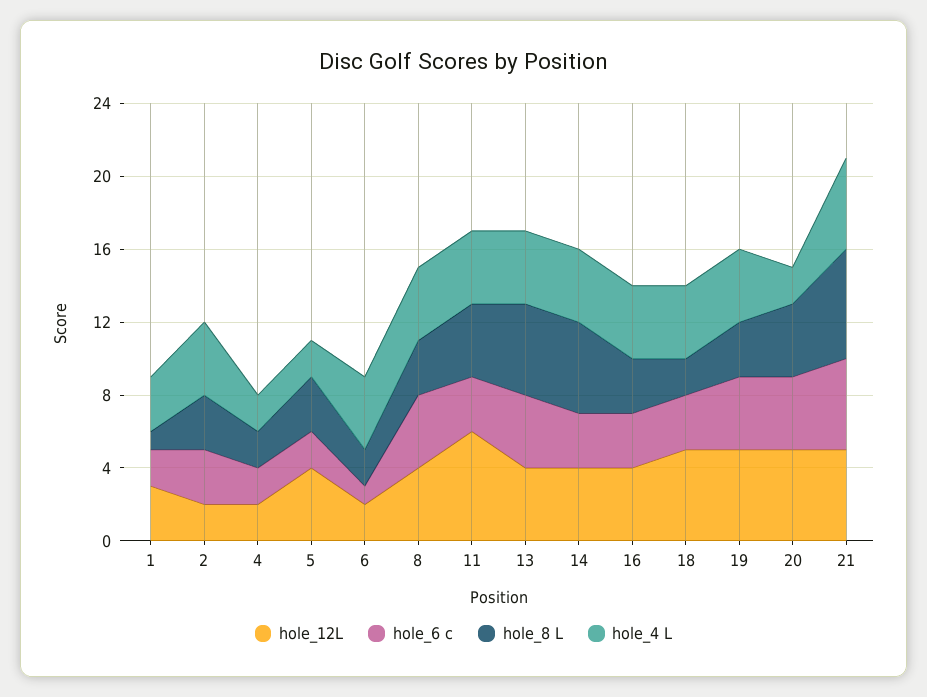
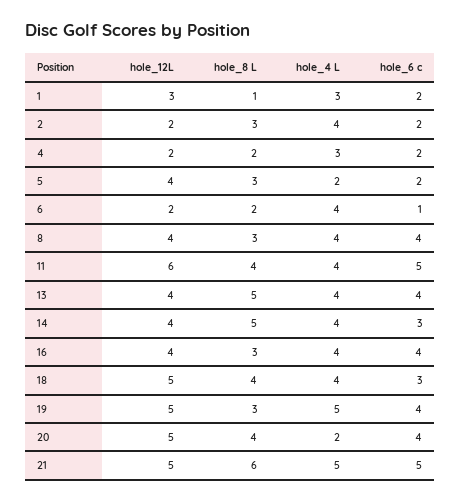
  {
    "hole_12L": {
      "1": 3,
      "2": 2,
      "4": 2,
      "5": 4,
      "6": 2,
      "8": 4,
      "11": 6,
      "13": 4,
      "14": 4,
      "16": 4,
      "18": 5,
      "19": 5,
      "20": 5,
      "21": 5
    },
    "hole_6 c": {
      "1": 2,
-     "2": 3,
+     "2": 2,
      "4": 2,
      "5": 2,
      "6": 1,
      "8": 4,
-     "11": 3,
+     "11": 5,
      "13": 4,
      "14": 3,
-     "16": 3,
+     "16": 4,
      "18": 3,
      "19": 4,
      "20": 4,
      "21": 5
    },
    "hole_8 L": {
      "1": 1,
      "2": 3,
      "4": 2,
      "5": 3,
      "6": 2,
      "8": 3,
      "11": 4,
      "13": 5,
      "14": 5,
      "16": 3,
-     "18": 2,
+     "18": 4,
      "19": 3,
      "20": 4,
      "21": 6
    },
    "hole_4 L": {
      "1": 3,
      "2": 4,
-     "4": 2,
+     "4": 3,
      "5": 2,
      "6": 4,
      "8": 4,
      "11": 4,
      "13": 4,
      "14": 4,
      "16": 4,
      "18": 4,
-     "19": 4,
+     "19": 5,
      "20": 2,
      "21": 5
    }
  }

